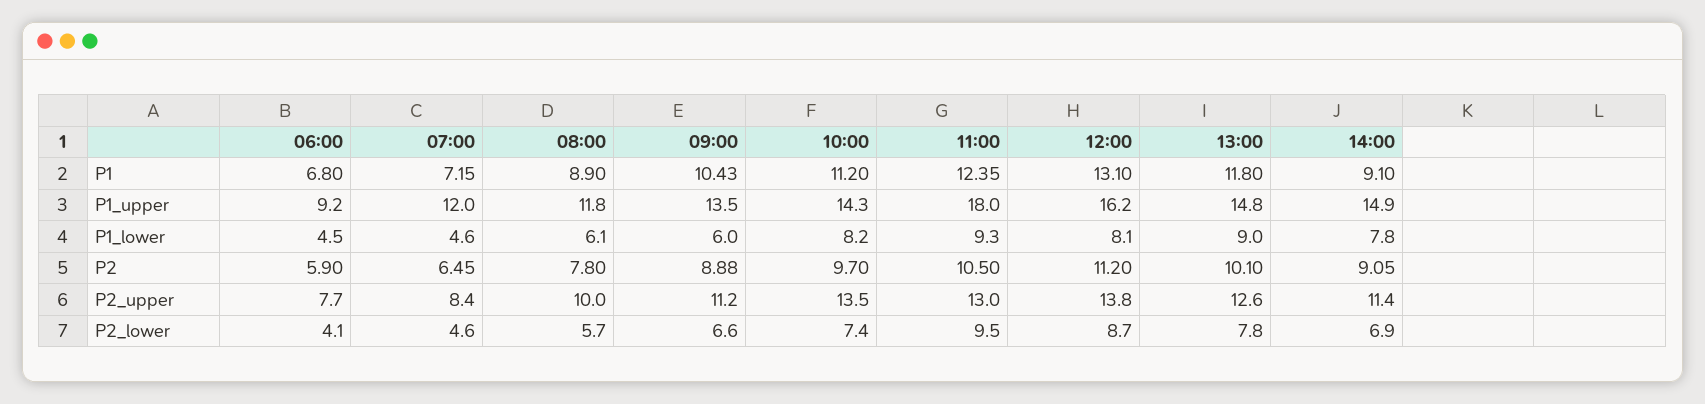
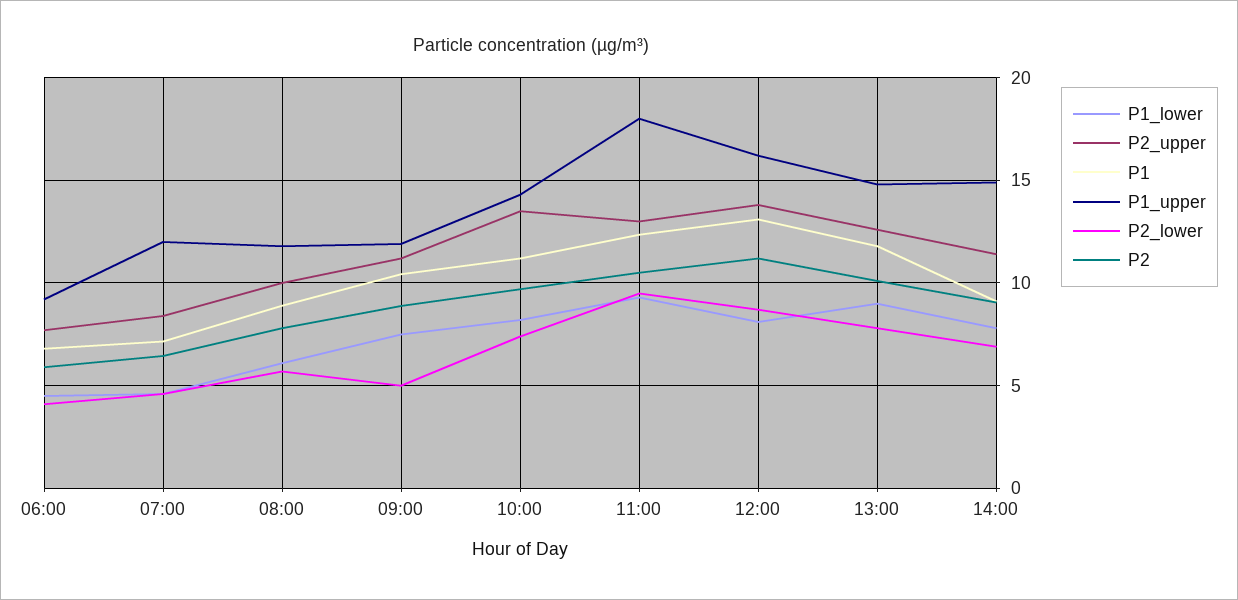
  {
    "P1": {
      "06:00": 6.8,
      "07:00": 7.15,
      "08:00": 8.9,
      "09:00": 10.43,
      "10:00": 11.2,
      "11:00": 12.35,
      "12:00": 13.1,
      "13:00": 11.8,
      "14:00": 9.1
    },
    "P1_upper": {
      "06:00": 9.2,
      "07:00": 12,
      "08:00": 11.8,
-     "09:00": 13.5,
+     "09:00": 12,
      "10:00": 14.3,
      "11:00": 18,
      "12:00": 16.2,
      "13:00": 14.8,
      "14:00": 14.9
    },
    "P1_lower": {
      "06:00": 4.5,
      "07:00": 4.6,
      "08:00": 6.1,
-     "09:00": 6,
+     "09:00": 7.5,
      "10:00": 8.2,
      "11:00": 9.3,
      "12:00": 8.1,
      "13:00": 9,
      "14:00": 7.8
    },
    "P2": {
      "06:00": 5.9,
      "07:00": 6.45,
      "08:00": 7.8,
      "09:00": 8.88,
      "10:00": 9.7,
      "11:00": 10.5,
      "12:00": 11.2,
      "13:00": 10.1,
      "14:00": 9.05
    },
    "P2_upper": {
      "06:00": 7.7,
      "07:00": 8.4,
      "08:00": 10,
      "09:00": 11.2,
      "10:00": 13.5,
      "11:00": 13,
      "12:00": 13.8,
      "13:00": 12.6,
      "14:00": 11.4
    },
    "P2_lower": {
      "06:00": 4.1,
      "07:00": 4.6,
      "08:00": 5.7,
-     "09:00": 6.6,
+     "09:00": 5,
      "10:00": 7.4,
      "11:00": 9.5,
      "12:00": 8.7,
      "13:00": 7.8,
      "14:00": 6.9
    }
  }

